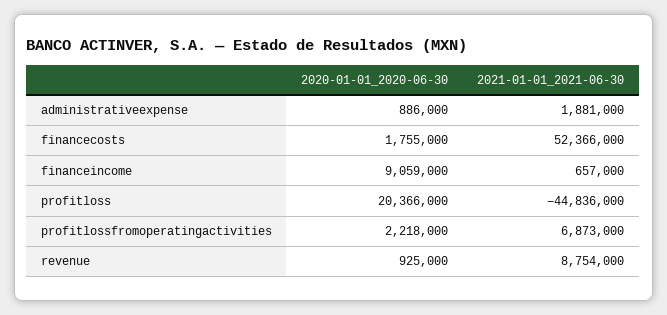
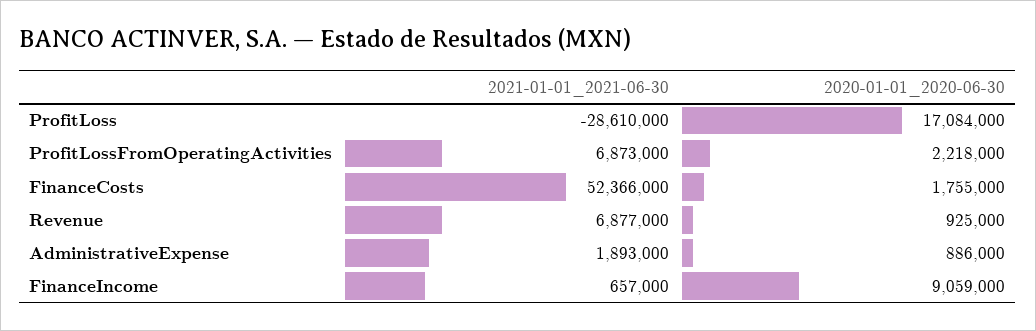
  {
    "2020-01-01_2020-06-30": {
      "administrativeexpense": 886000,
      "financecosts": 1755000,
      "financeincome": 9059000,
-     "profitloss": 20366000,
+     "profitloss": 17084000,
      "profitlossfromoperatingactivities": 2218000,
      "revenue": 925000
    },
    "2021-01-01_2021-06-30": {
-     "administrativeexpense": 1881000,
+     "administrativeexpense": 1893000,
      "financecosts": 52366000,
      "financeincome": 657000,
-     "profitloss": -44836000,
+     "profitloss": -28610000,
      "profitlossfromoperatingactivities": 6873000,
-     "revenue": 8754000
+     "revenue": 6877000
    }
  }

